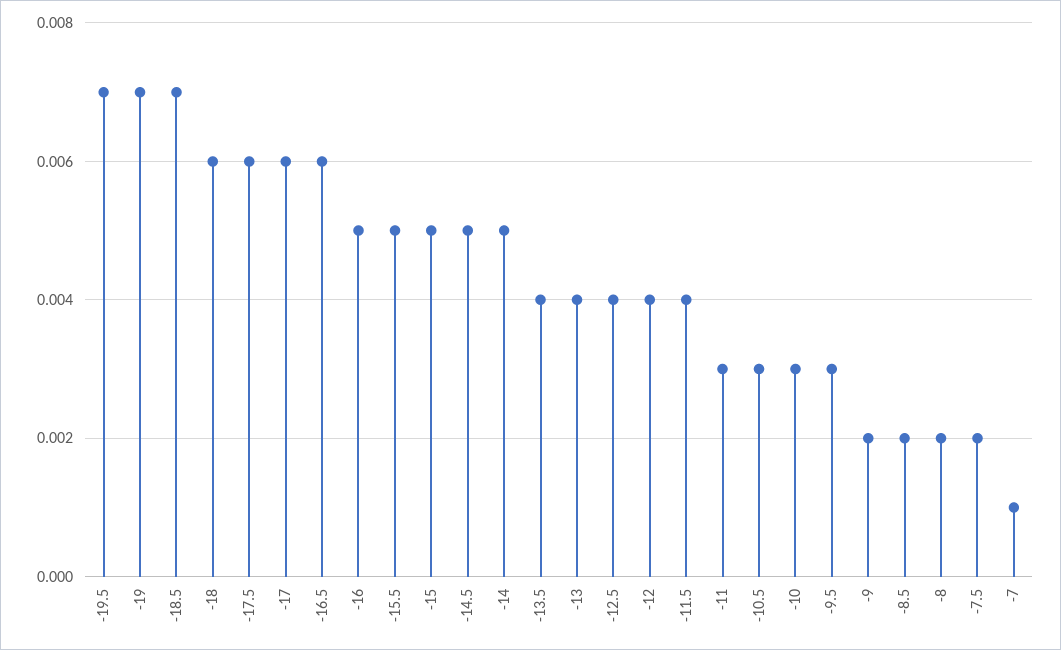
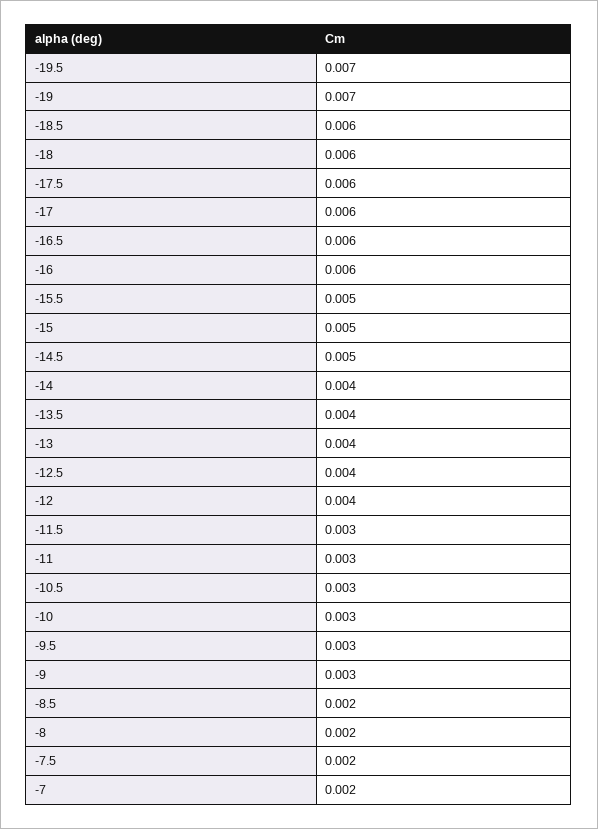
  {
    "-19.5": 0.007,
    "-19": 0.007,
-   "-18.5": 0.007,
+   "-18.5": 0.006,
    "-18": 0.006,
    "-17.5": 0.006,
    "-17": 0.006,
    "-16.5": 0.006,
-   "-16": 0.005,
+   "-16": 0.006,
    "-15.5": 0.005,
    "-15": 0.005,
    "-14.5": 0.005,
-   "-14": 0.005,
+   "-14": 0.004,
    "-13.5": 0.004,
    "-13": 0.004,
    "-12.5": 0.004,
    "-12": 0.004,
-   "-11.5": 0.004,
+   "-11.5": 0.003,
    "-11": 0.003,
    "-10.5": 0.003,
    "-10": 0.003,
    "-9.5": 0.003,
-   "-9": 0.002,
+   "-9": 0.003,
    "-8.5": 0.002,
    "-8": 0.002,
    "-7.5": 0.002,
-   "-7": 0.001
+   "-7": 0.002
  }

